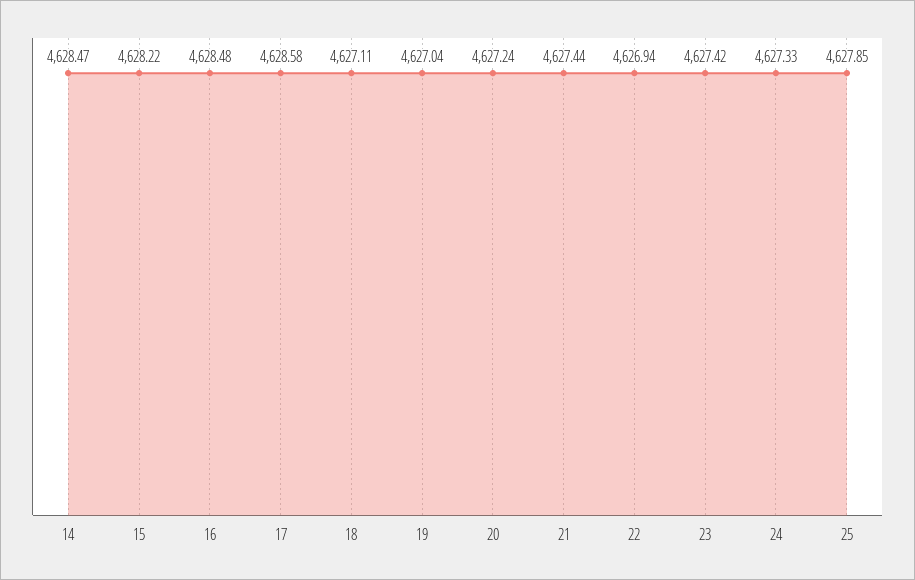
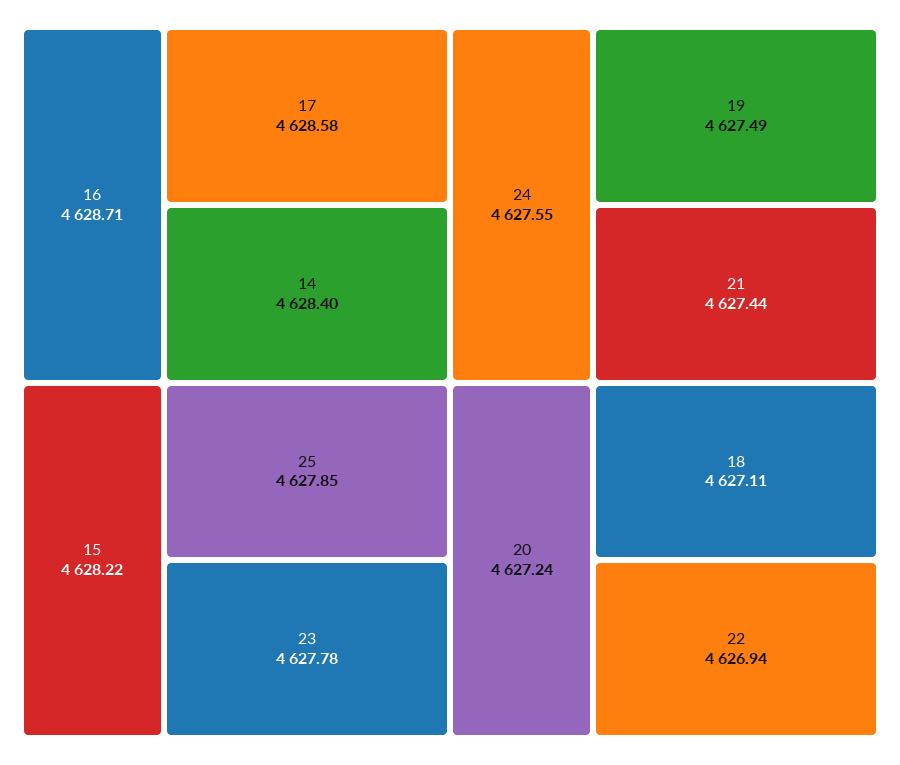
  {
-   "14": 4628.47,
+   "14": 4628.4,
    "15": 4628.22,
-   "16": 4628.48,
+   "16": 4628.71,
    "17": 4628.58,
    "18": 4627.11,
-   "19": 4627.04,
+   "19": 4627.49,
    "20": 4627.24,
    "21": 4627.44,
    "22": 4626.94,
-   "23": 4627.42,
+   "23": 4627.78,
-   "24": 4627.33,
+   "24": 4627.55,
    "25": 4627.85
  }

